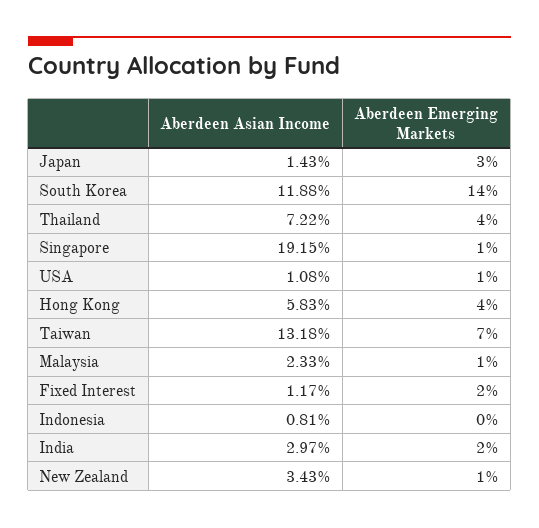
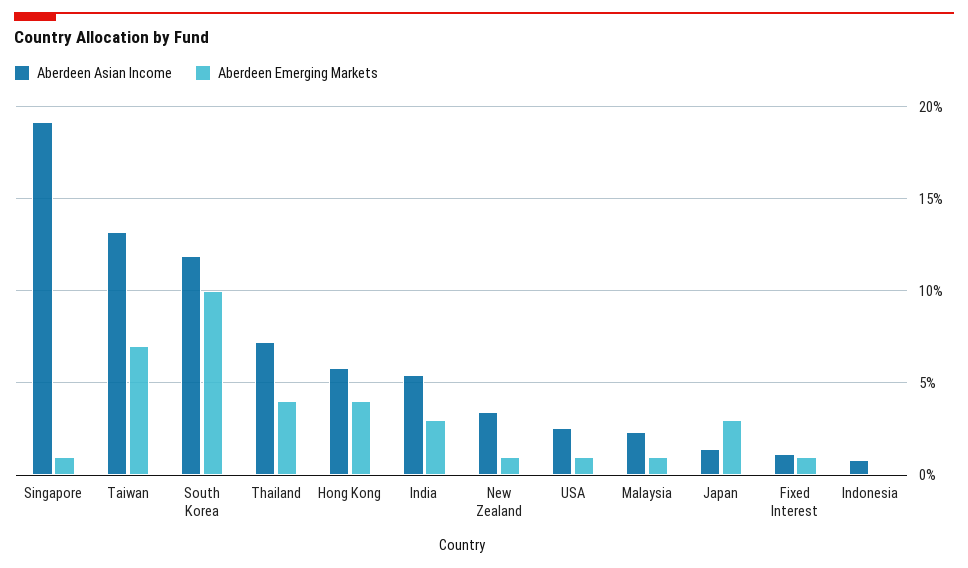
  {
    "Aberdeen Asian Income": {
      "Japan": 1.43,
      "South Korea": 11.88,
      "Thailand": 7.22,
      "Singapore": 19.15,
-     "USA": 1.08,
+     "USA": 2.5,
      "Hong Kong": 5.83,
      "Taiwan": 13.18,
      "Malaysia": 2.33,
      "Fixed Interest": 1.17,
      "Indonesia": 0.81,
-     "India": 2.97,
+     "India": 5.5,
      "New Zealand": 3.43
    },
    "Aberdeen Emerging Markets": {
      "Japan": 3,
-     "South Korea": 14,
+     "South Korea": 10,
      "Thailand": 4,
      "Singapore": 1,
      "USA": 1,
      "Hong Kong": 4,
      "Taiwan": 7,
      "Malaysia": 1,
-     "Fixed Interest": 2,
+     "Fixed Interest": 1,
      "Indonesia": 0,
-     "India": 2,
+     "India": 3,
      "New Zealand": 1
    }
  }

